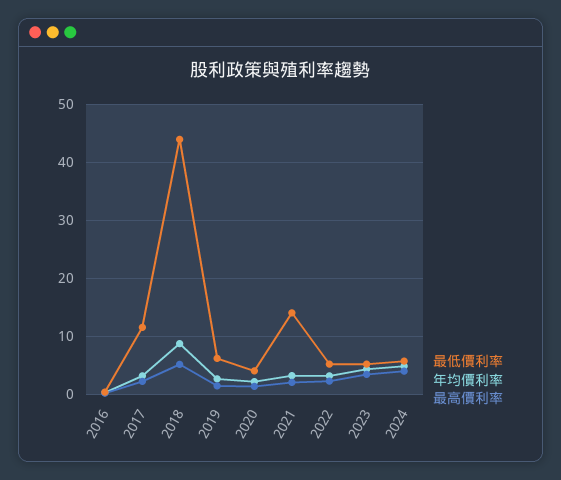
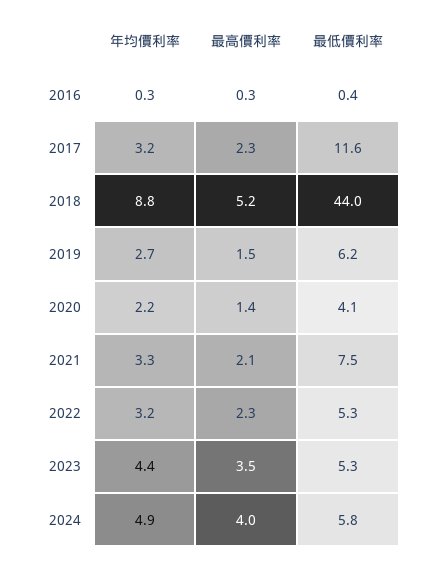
  {
    "最低價利率": {
      "2016": 0.4,
      "2017": 11.6,
      "2018": 44,
      "2019": 6.2,
      "2020": 4.1,
-     "2021": 14,
+     "2021": 7.5,
      "2022": 5.3,
      "2023": 5.3,
      "2024": 5.8
    },
    "年均價利率": {
      "2016": 0.3,
      "2017": 3.2,
      "2018": 8.8,
      "2019": 2.7,
      "2020": 2.2,
      "2021": 3.3,
      "2022": 3.2,
      "2023": 4.4,
      "2024": 4.9
    },
    "最高價利率": {
      "2016": 0.3,
      "2017": 2.3,
      "2018": 5.2,
      "2019": 1.5,
      "2020": 1.4,
      "2021": 2.1,
      "2022": 2.3,
      "2023": 3.5,
      "2024": 4
    }
  }

